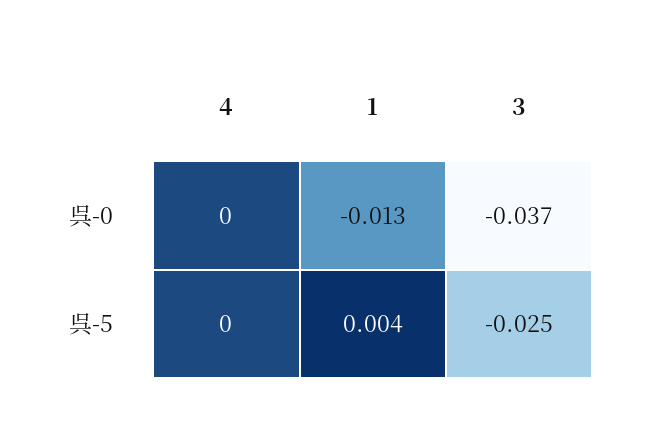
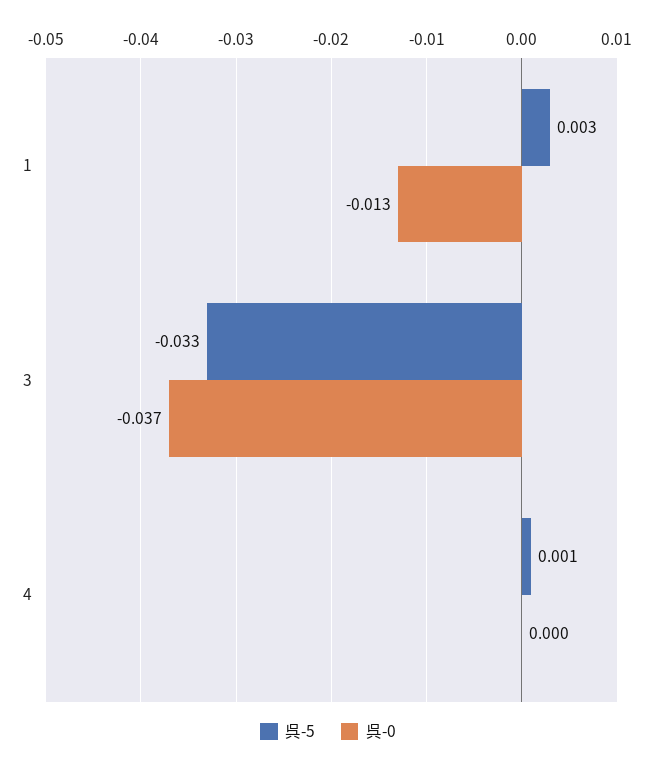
  {
    "呉-0": {
      "4": 0,
      "1": -0.013,
      "3": -0.037
    },
    "呉-5": {
-     "4": 0,
+     "4": 0.001,
-     "1": 0.004,
+     "1": 0.003,
-     "3": -0.025
+     "3": -0.033
    }
  }

